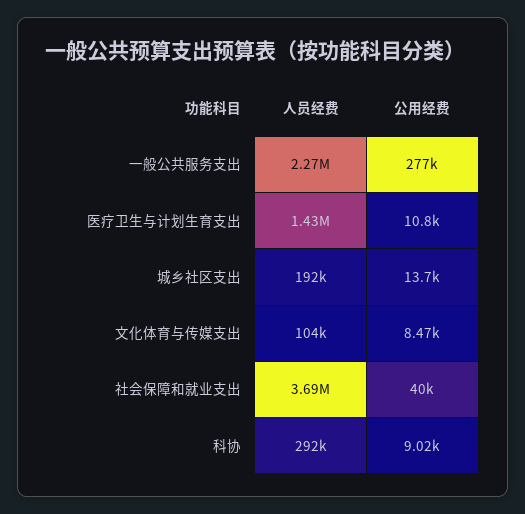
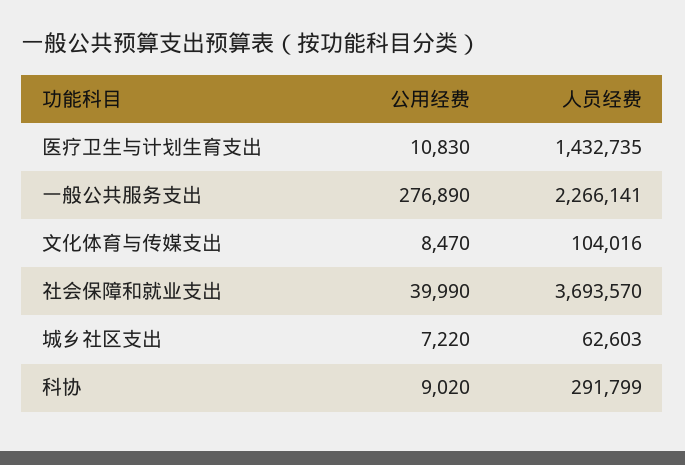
  {
    "人员经费": {
      "一般公共服务支出": 2266141,
      "医疗卫生与计划生育支出": 1432735,
-     "城乡社区支出": 192000,
+     "城乡社区支出": 62603,
      "文化体育与传媒支出": 104016,
      "社会保障和就业支出": 3693570,
      "科协": 291799
    },
    "公用经费": {
      "一般公共服务支出": 276890,
      "医疗卫生与计划生育支出": 10830,
-     "城乡社区支出": 13700,
+     "城乡社区支出": 7220,
      "文化体育与传媒支出": 8470,
      "社会保障和就业支出": 39990,
      "科协": 9020
    }
  }

